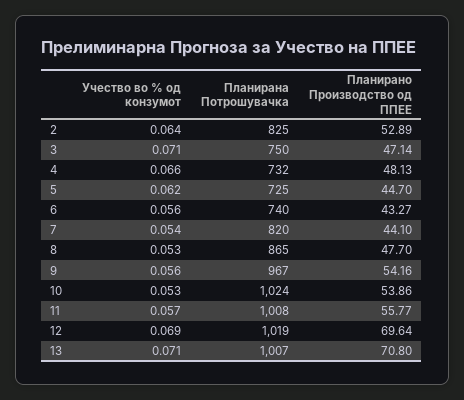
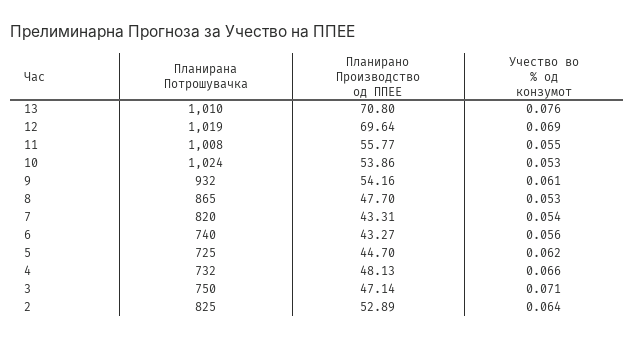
  {
    "Учество во % од конзумот": {
      "2": 0.064,
      "3": 0.071,
      "4": 0.066,
      "5": 0.062,
      "6": 0.056,
      "7": 0.054,
      "8": 0.053,
-     "9": 0.056,
+     "9": 0.061,
      "10": 0.053,
-     "11": 0.057,
+     "11": 0.055,
      "12": 0.069,
-     "13": 0.071
+     "13": 0.076
    },
    "Планирана Потрошувачка": {
      "2": 825,
      "3": 750,
      "4": 732,
      "5": 725,
      "6": 740,
      "7": 820,
      "8": 865,
-     "9": 967,
+     "9": 932,
      "10": 1024,
      "11": 1008,
      "12": 1019,
-     "13": 1007
+     "13": 1010
    },
    "Планирано Производство од ППЕЕ": {
      "2": 52.89,
      "3": 47.14,
      "4": 48.13,
      "5": 44.7,
      "6": 43.27,
-     "7": 44.1,
+     "7": 43.31,
      "8": 47.7,
      "9": 54.16,
      "10": 53.86,
      "11": 55.77,
      "12": 69.64,
      "13": 70.8
    }
  }

